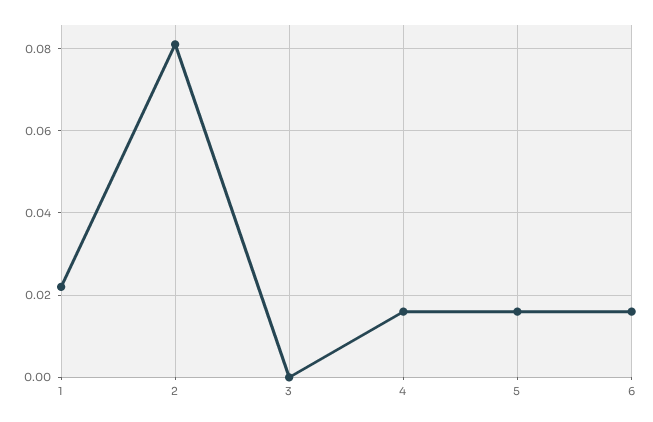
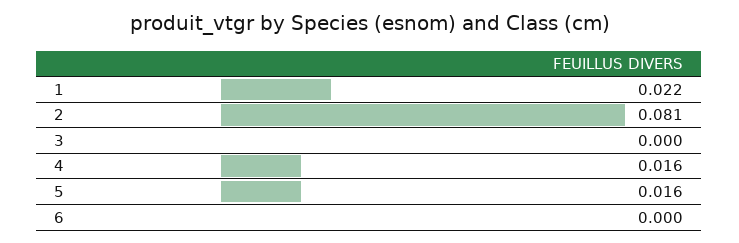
  {
    "1": 0.022,
    "2": 0.081,
    "3": 0,
    "4": 0.016,
    "5": 0.016,
-   "6": 0.015
+   "6": 0
  }

